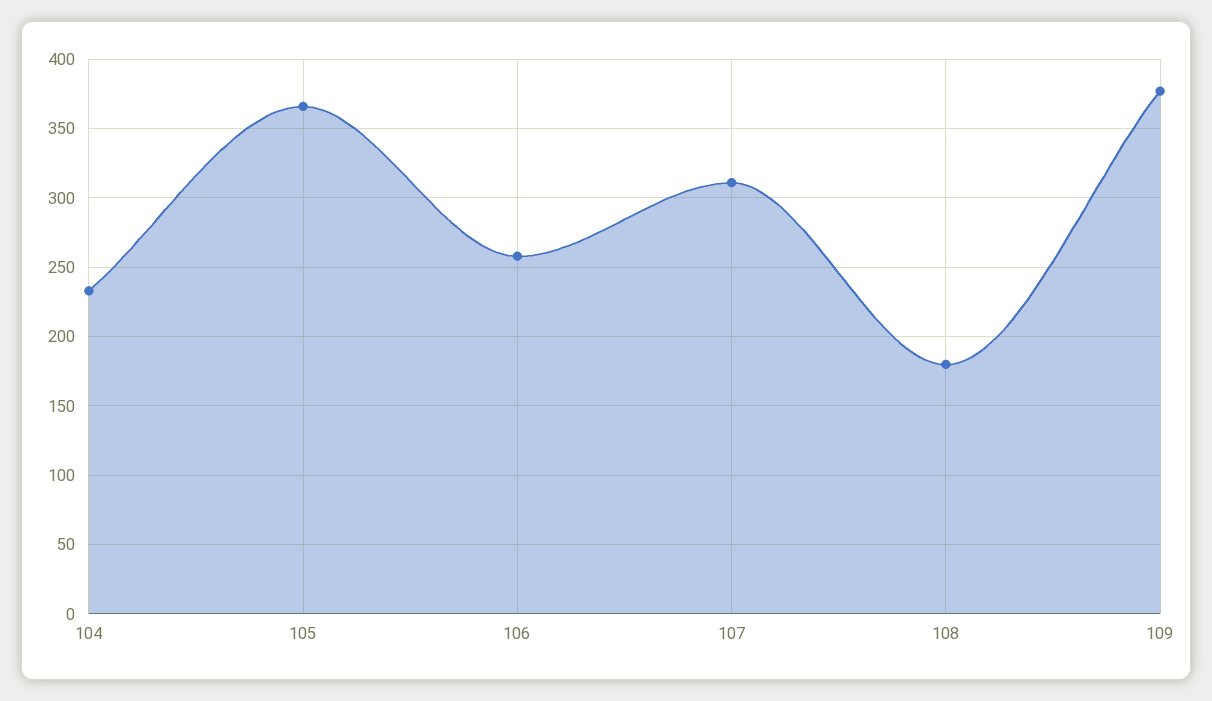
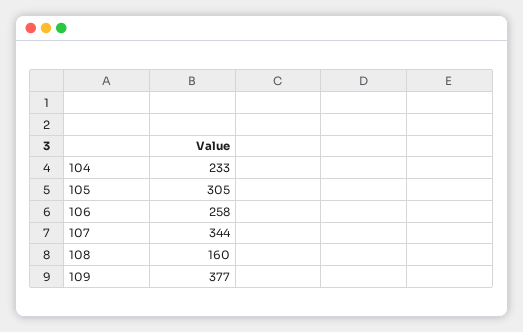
  {
    "104": 233,
-   "105": 365,
+   "105": 305,
    "106": 258,
-   "107": 310,
+   "107": 344,
-   "108": 180,
+   "108": 160,
    "109": 377
  }

